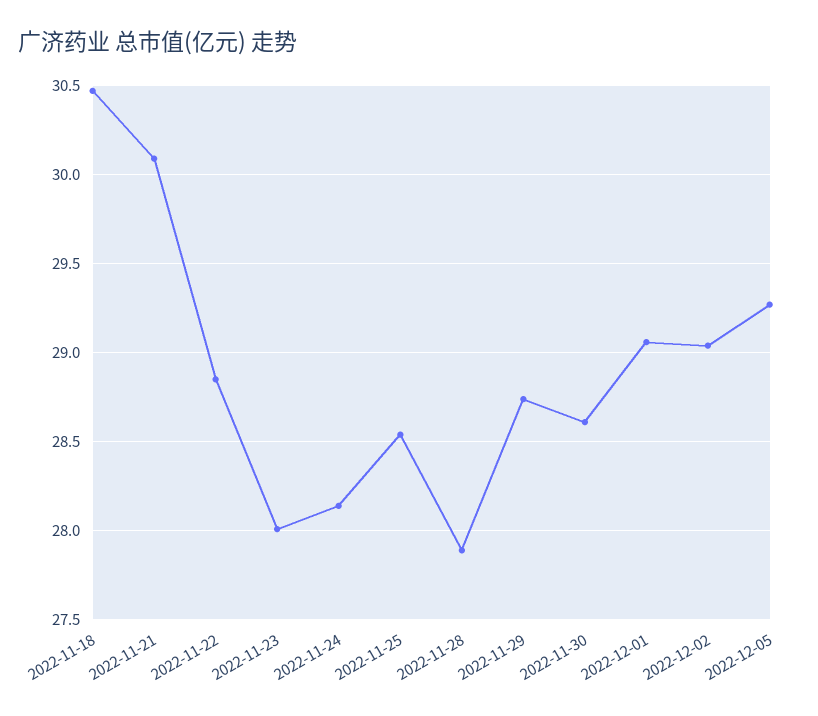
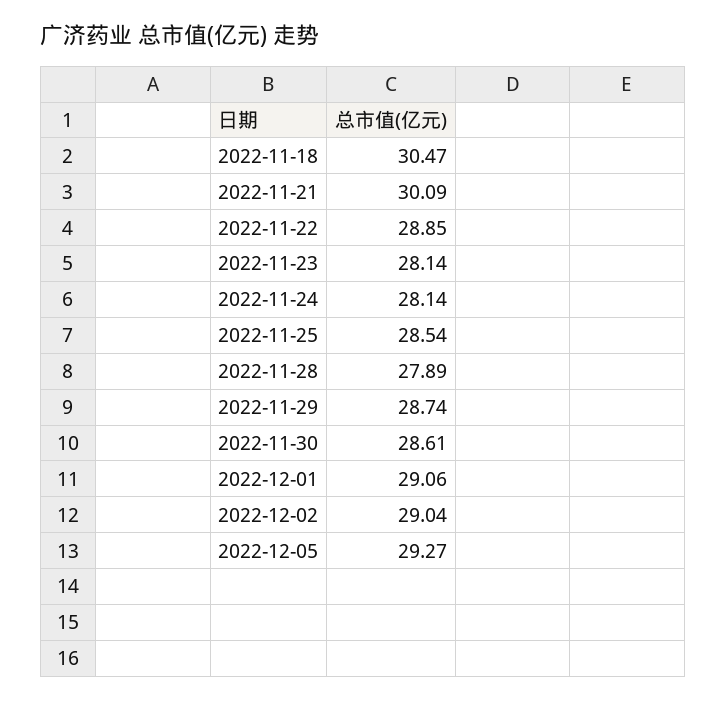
  {
    "2022-11-18": 30.47,
    "2022-11-21": 30.09,
    "2022-11-22": 28.85,
-   "2022-11-23": 28,
+   "2022-11-23": 28.14,
    "2022-11-24": 28.14,
    "2022-11-25": 28.54,
    "2022-11-28": 27.89,
    "2022-11-29": 28.74,
    "2022-11-30": 28.61,
    "2022-12-01": 29.06,
    "2022-12-02": 29.04,
    "2022-12-05": 29.27
  }

